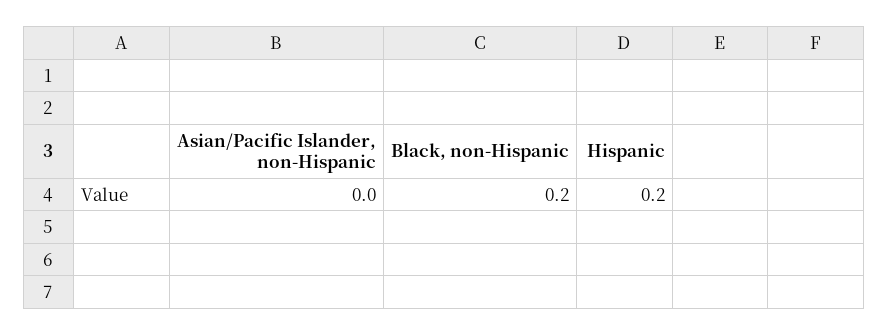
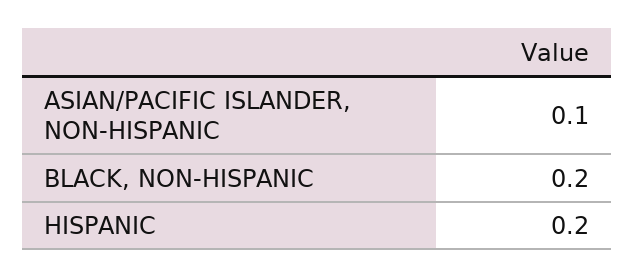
  {
-   "Asian/Pacific Islander, non-Hispanic": 0,
+   "Asian/Pacific Islander, non-Hispanic": 0.1,
    "Black, non-Hispanic": 0.2,
    "Hispanic": 0.2
  }

